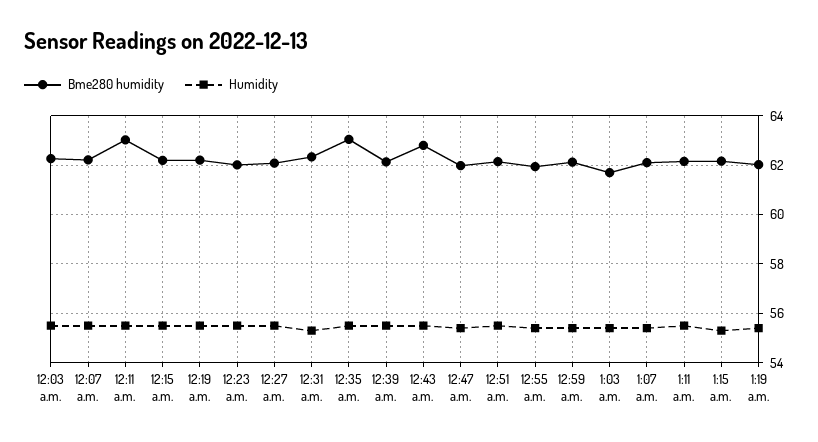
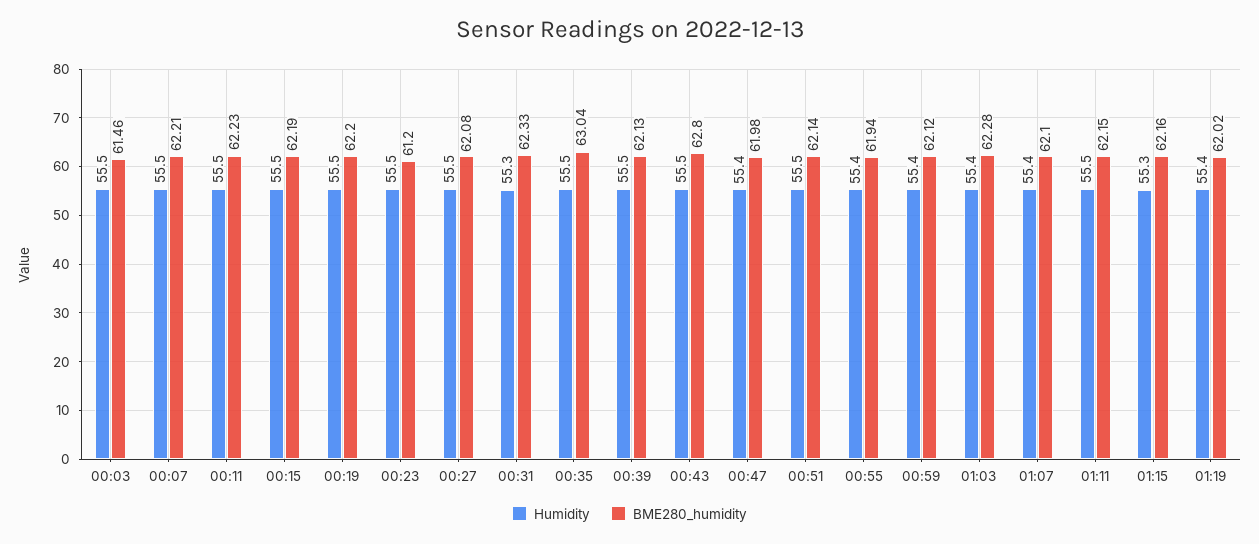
  {
    "Bme280 humidity": {
-     "12:03 a.m.": 62.25,
+     "12:03 a.m.": 61.46,
      "12:07 a.m.": 62.21,
-     "12:11 a.m.": 63,
+     "12:11 a.m.": 62.23,
      "12:15 a.m.": 62.19,
      "12:19 a.m.": 62.2,
-     "12:23 a.m.": 62,
+     "12:23 a.m.": 61.2,
      "12:27 a.m.": 62.08,
      "12:31 a.m.": 62.33,
      "12:35 a.m.": 63.04,
      "12:39 a.m.": 62.13,
      "12:43 a.m.": 62.8,
      "12:47 a.m.": 61.98,
      "12:51 a.m.": 62.14,
      "12:55 a.m.": 61.94,
      "12:59 a.m.": 62.12,
-     "1:03 a.m.": 61.75,
+     "1:03 a.m.": 62.28,
      "1:07 a.m.": 62.1,
      "1:11 a.m.": 62.15,
      "1:15 a.m.": 62.16,
      "1:19 a.m.": 62.02
    },
    "Humidity": {
      "12:03 a.m.": 55.5,
      "12:07 a.m.": 55.5,
      "12:11 a.m.": 55.5,
      "12:15 a.m.": 55.5,
      "12:19 a.m.": 55.5,
      "12:23 a.m.": 55.5,
      "12:27 a.m.": 55.5,
      "12:31 a.m.": 55.3,
      "12:35 a.m.": 55.5,
      "12:39 a.m.": 55.5,
      "12:43 a.m.": 55.5,
      "12:47 a.m.": 55.4,
      "12:51 a.m.": 55.5,
      "12:55 a.m.": 55.4,
      "12:59 a.m.": 55.4,
      "1:03 a.m.": 55.4,
      "1:07 a.m.": 55.4,
      "1:11 a.m.": 55.5,
      "1:15 a.m.": 55.3,
      "1:19 a.m.": 55.4
    }
  }

